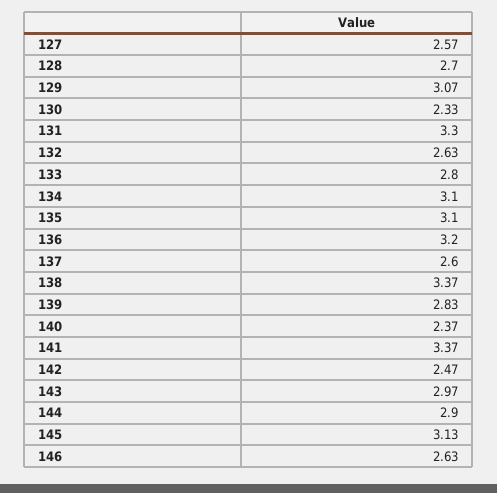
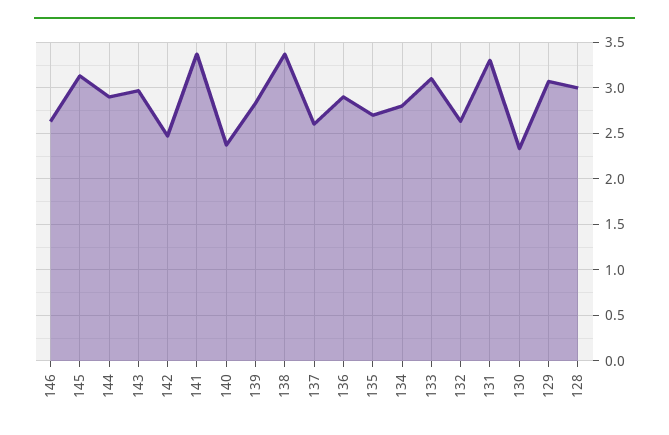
  {
-   "127": 2.57,
-   "128": 2.7,
+   "128": 3,
    "129": 3.07,
    "130": 2.33,
    "131": 3.3,
    "132": 2.63,
-   "133": 2.8,
+   "133": 3.1,
-   "134": 3.1,
+   "134": 2.8,
-   "135": 3.1,
+   "135": 2.7,
-   "136": 3.2,
+   "136": 2.9,
    "137": 2.6,
    "138": 3.37,
    "139": 2.83,
    "140": 2.37,
    "141": 3.37,
    "142": 2.47,
    "143": 2.97,
    "144": 2.9,
    "145": 3.13,
    "146": 2.63
  }

